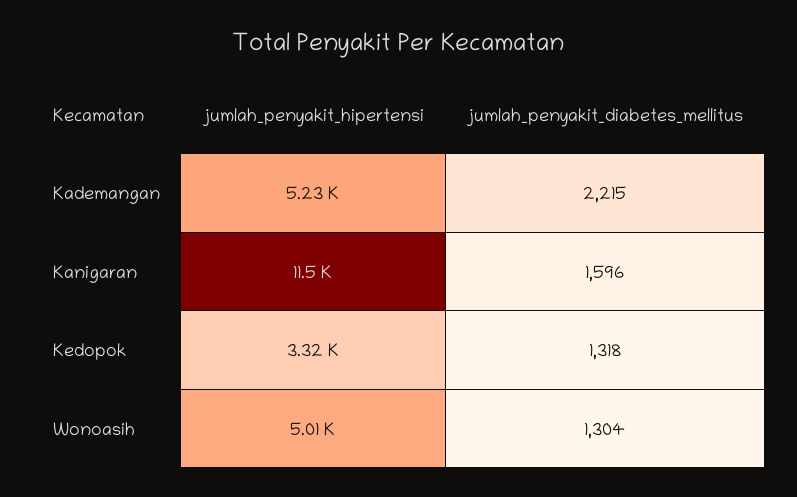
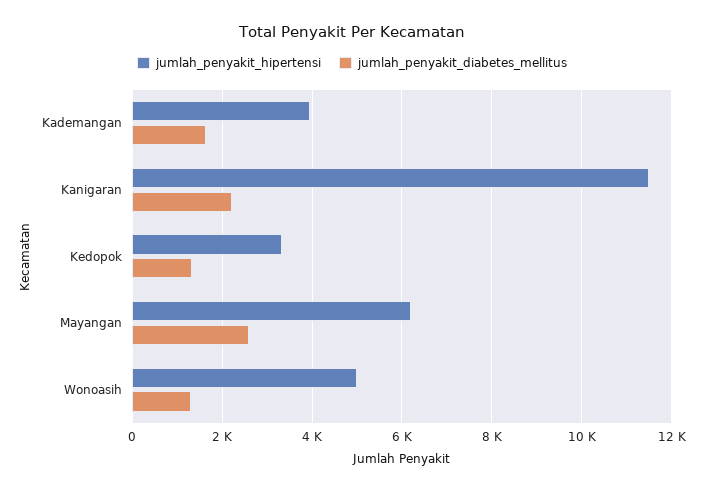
  {
    "jumlah_penyakit_hipertensi": {
-     "Kademangan": 5230,
+     "Kademangan": 4000,
      "Kanigaran": 11500,
      "Kedopok": 3320,
-     "Wonoasih": 5010
+     "Wonoasih": 5010,
+     "Mayangan": 6200
    },
    "jumlah_penyakit_diabetes_mellitus": {
-     "Kademangan": 2215,
+     "Kademangan": 1600,
-     "Kanigaran": 1596,
+     "Kanigaran": 2200,
      "Kedopok": 1318,
-     "Wonoasih": 1304
+     "Wonoasih": 1304,
+     "Mayangan": 2600
    }
  }

